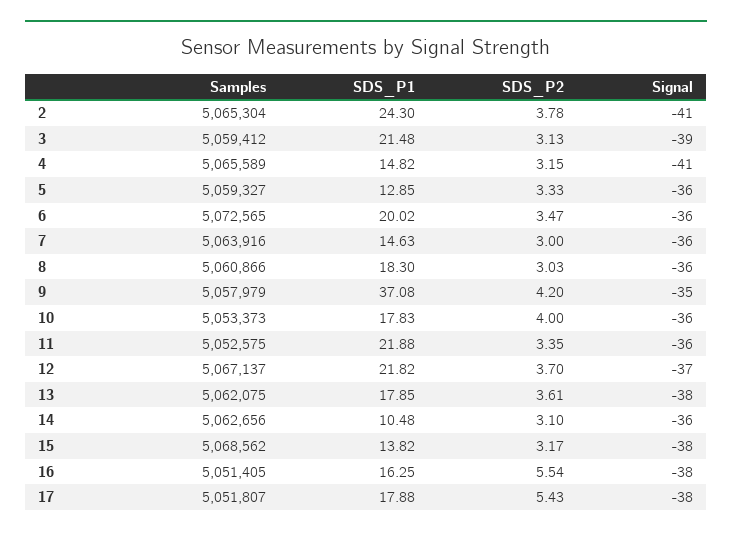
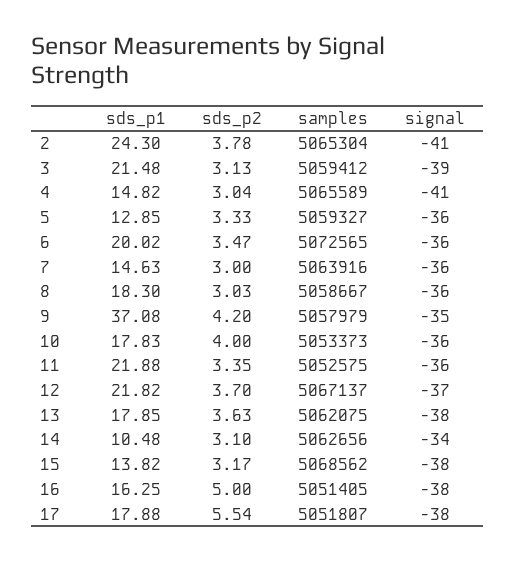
  {
    "Samples": {
      "2": 5065304,
      "3": 5059412,
      "4": 5065589,
      "5": 5059327,
      "6": 5072565,
      "7": 5063916,
-     "8": 5060866,
+     "8": 5058667,
      "9": 5057979,
      "10": 5053373,
      "11": 5052575,
      "12": 5067137,
      "13": 5062075,
      "14": 5062656,
      "15": 5068562,
      "16": 5051405,
      "17": 5051807
    },
    "SDS_P1": {
      "2": 24.3,
      "3": 21.48,
      "4": 14.82,
      "5": 12.85,
      "6": 20.02,
      "7": 14.63,
      "8": 18.3,
      "9": 37.08,
      "10": 17.83,
      "11": 21.88,
      "12": 21.82,
      "13": 17.85,
      "14": 10.48,
      "15": 13.82,
      "16": 16.25,
      "17": 17.88
    },
    "SDS_P2": {
      "2": 3.78,
      "3": 3.13,
-     "4": 3.15,
+     "4": 3.04,
      "5": 3.33,
      "6": 3.47,
      "7": 3,
      "8": 3.03,
      "9": 4.2,
      "10": 4,
      "11": 3.35,
      "12": 3.7,
-     "13": 3.61,
+     "13": 3.63,
      "14": 3.1,
      "15": 3.17,
-     "16": 5.54,
+     "16": 5,
-     "17": 5.43
+     "17": 5.54
    },
    "Signal": {
      "2": -41,
      "3": -39,
      "4": -41,
      "5": -36,
      "6": -36,
      "7": -36,
      "8": -36,
      "9": -35,
      "10": -36,
      "11": -36,
      "12": -37,
      "13": -38,
-     "14": -36,
+     "14": -34,
      "15": -38,
      "16": -38,
      "17": -38
    }
  }

